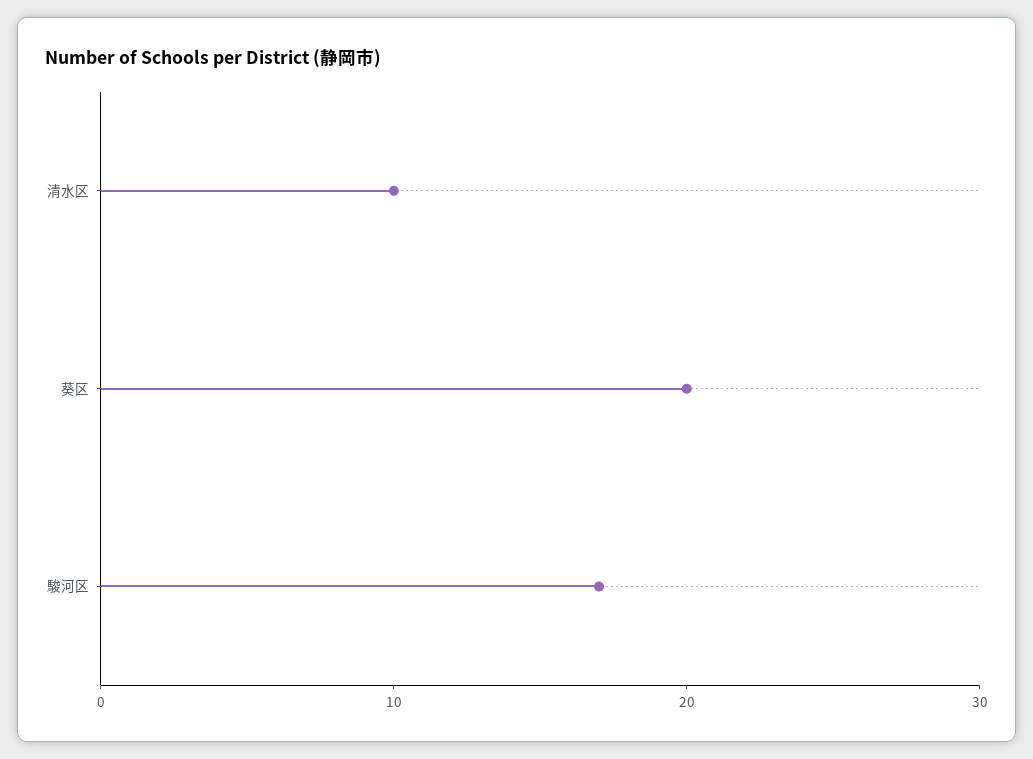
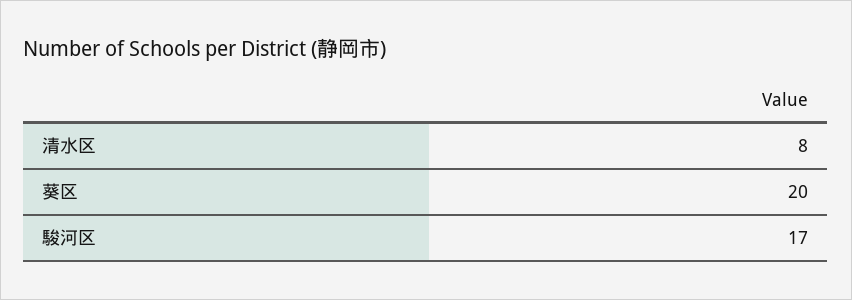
  {
-   "清水区": 10,
+   "清水区": 8,
    "葵区": 20,
    "駿河区": 17
  }

